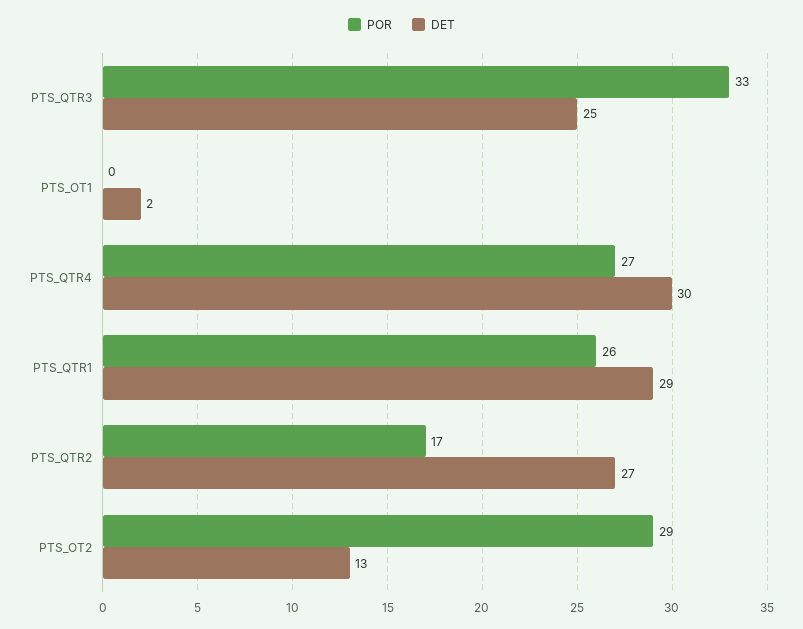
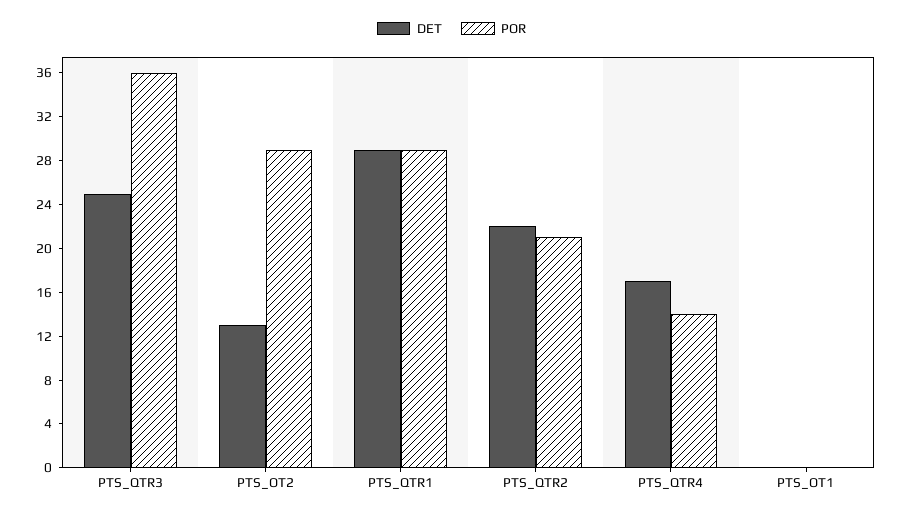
  {
    "POR": {
-     "PTS_QTR3": 33,
+     "PTS_QTR3": 36,
      "PTS_OT1": 0,
-     "PTS_QTR4": 27,
+     "PTS_QTR4": 14,
-     "PTS_QTR1": 26,
+     "PTS_QTR1": 29,
-     "PTS_QTR2": 17,
+     "PTS_QTR2": 21,
      "PTS_OT2": 29
    },
    "DET": {
      "PTS_QTR3": 25,
-     "PTS_OT1": 2,
+     "PTS_OT1": 0,
-     "PTS_QTR4": 30,
+     "PTS_QTR4": 17,
      "PTS_QTR1": 29,
-     "PTS_QTR2": 27,
+     "PTS_QTR2": 22,
      "PTS_OT2": 13
    }
  }

